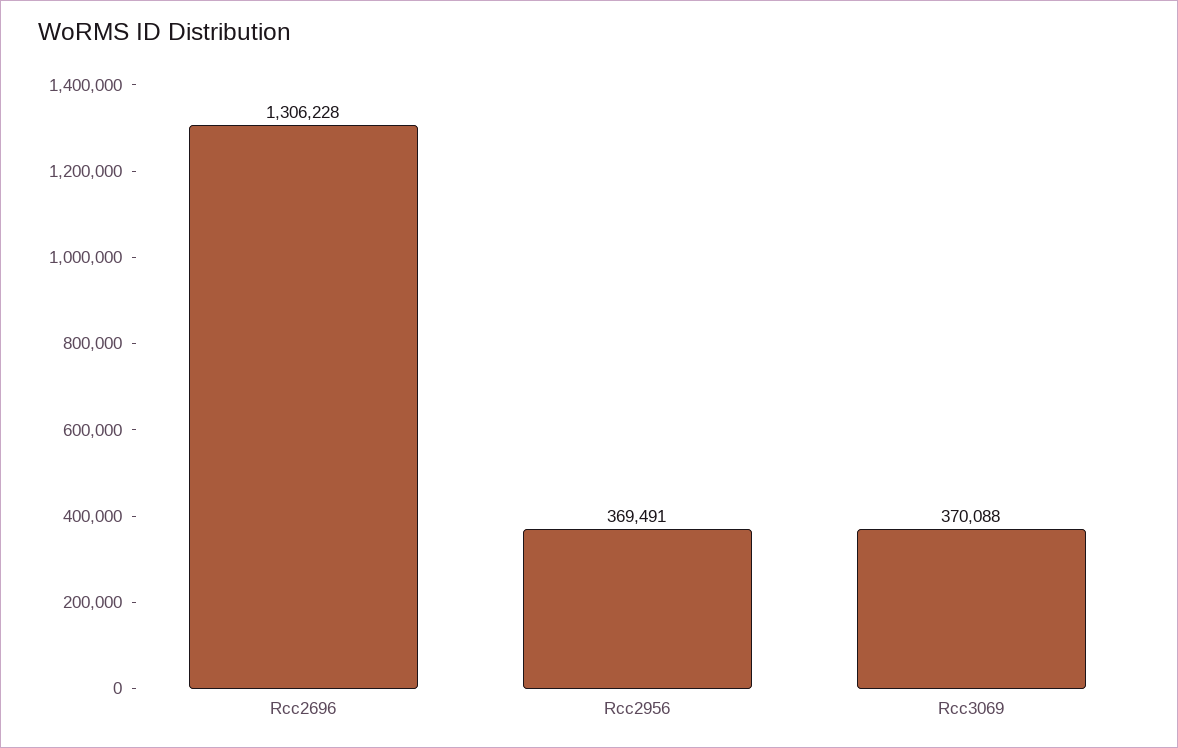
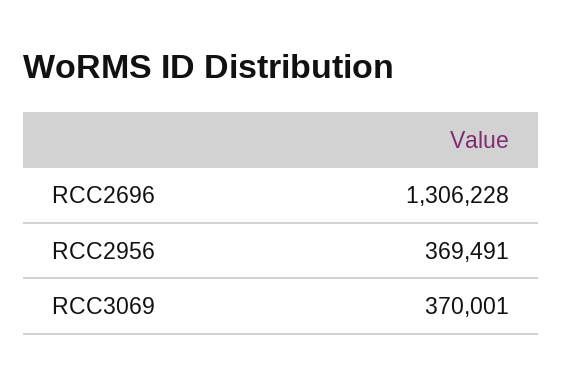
  {
    "Rcc2696": 1306228,
    "Rcc2956": 369491,
-   "Rcc3069": 370088
+   "Rcc3069": 370001
  }

